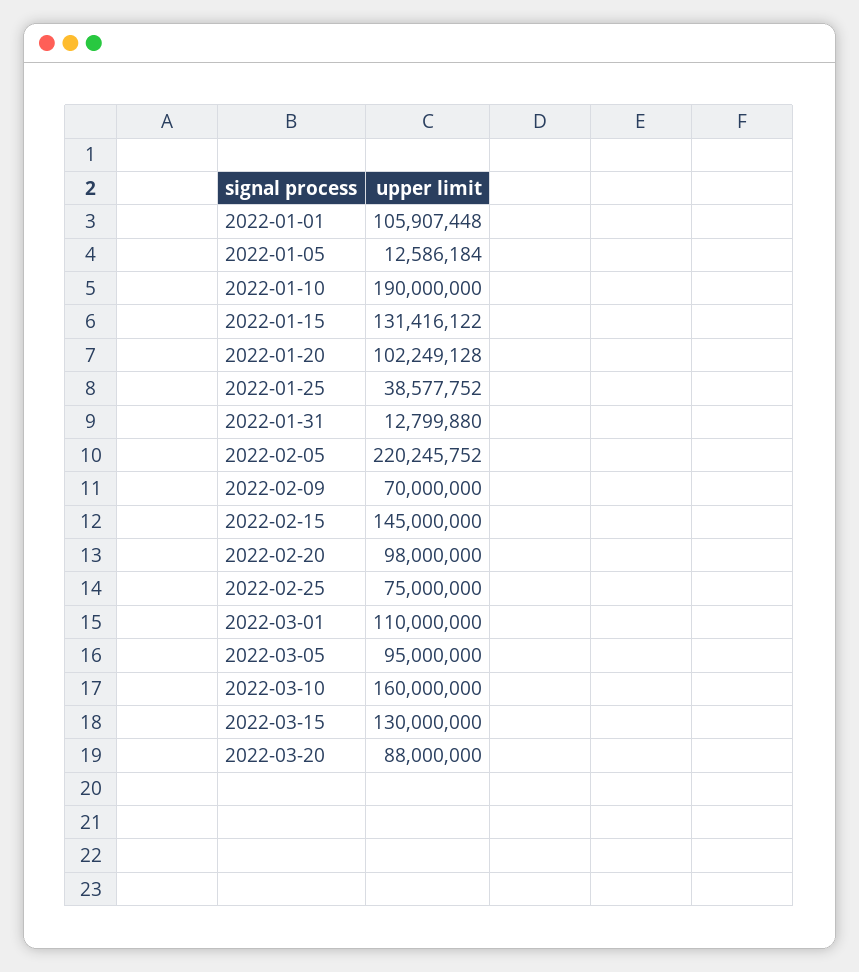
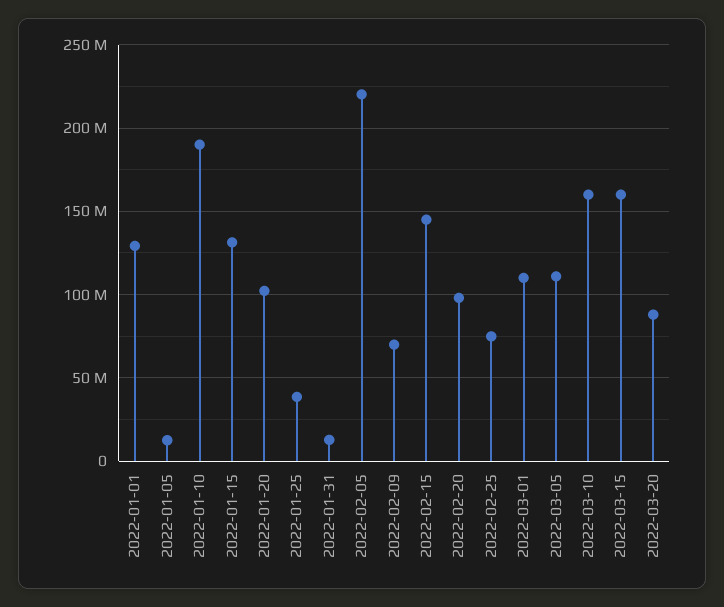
  {
-   "2022-01-01": 105907448,
+   "2022-01-01": 130000000,
    "2022-01-05": 12586184,
    "2022-01-10": 190000000,
    "2022-01-15": 131416122,
    "2022-01-20": 102249128,
    "2022-01-25": 38577752,
    "2022-01-31": 12799880,
    "2022-02-05": 220245752,
    "2022-02-09": 70000000,
    "2022-02-15": 145000000,
    "2022-02-20": 98000000,
    "2022-02-25": 75000000,
    "2022-03-01": 110000000,
-   "2022-03-05": 95000000,
+   "2022-03-05": 110000000,
    "2022-03-10": 160000000,
-   "2022-03-15": 130000000,
+   "2022-03-15": 160000000,
    "2022-03-20": 88000000
  }

